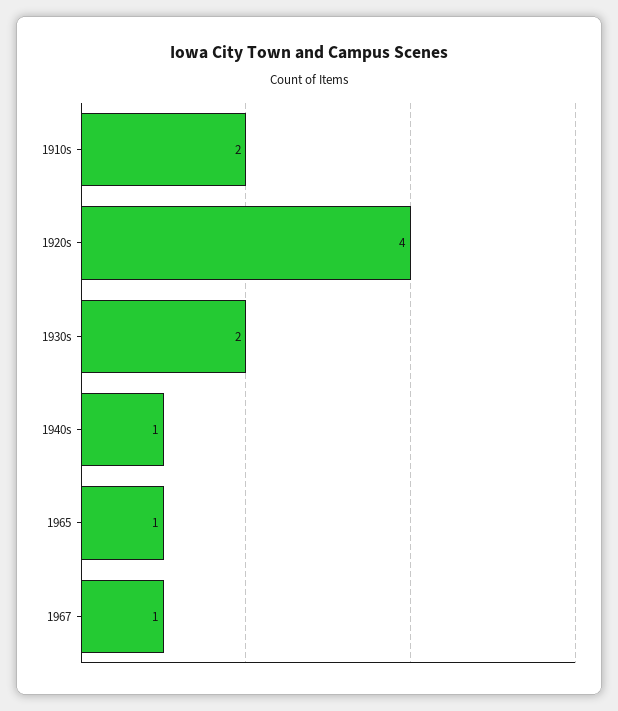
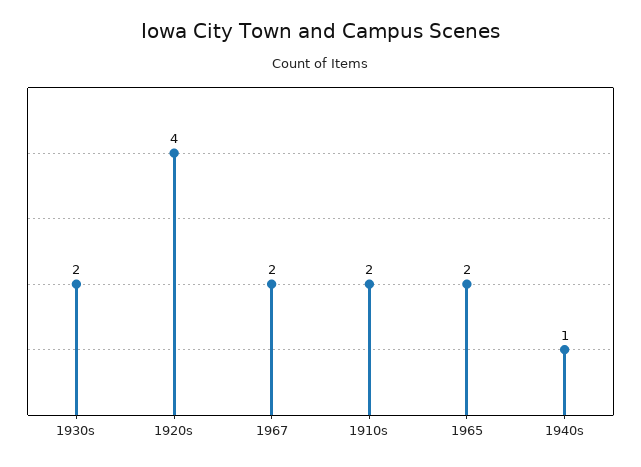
  {
    "1910s": 2,
    "1920s": 4,
    "1930s": 2,
    "1940s": 1,
-   "1965": 1,
+   "1965": 2,
-   "1967": 1
+   "1967": 2
  }

